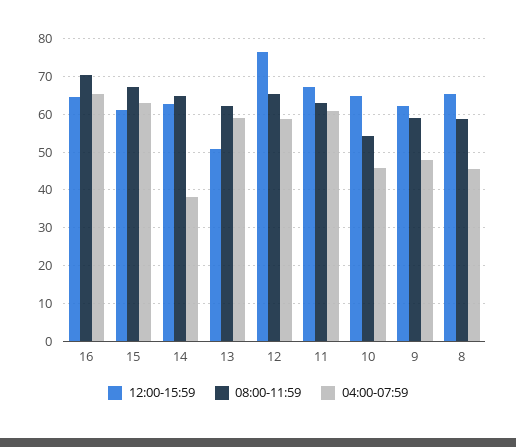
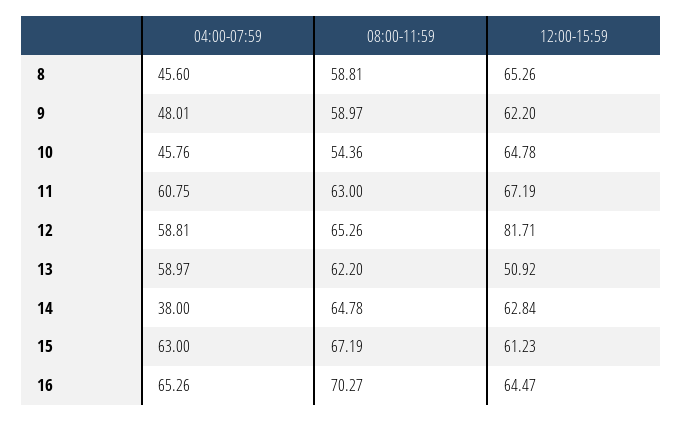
  {
    "12:00-15:59": {
      "16": 64.47,
      "15": 61.23,
      "14": 62.84,
      "13": 50.92,
-     "12": 76,
+     "12": 81.71,
      "11": 67.19,
      "10": 64.78,
      "9": 62.2,
      "8": 65.26
    },
    "08:00-11:59": {
      "16": 70.27,
      "15": 67.19,
      "14": 64.78,
      "13": 62.2,
      "12": 65.26,
      "11": 63,
      "10": 54.36,
      "9": 58.97,
      "8": 58.81
    },
    "04:00-07:59": {
      "16": 65.26,
      "15": 63,
      "14": 38,
      "13": 58.97,
      "12": 58.81,
      "11": 60.75,
      "10": 45.76,
      "9": 48.01,
      "8": 45.6
    }
  }

